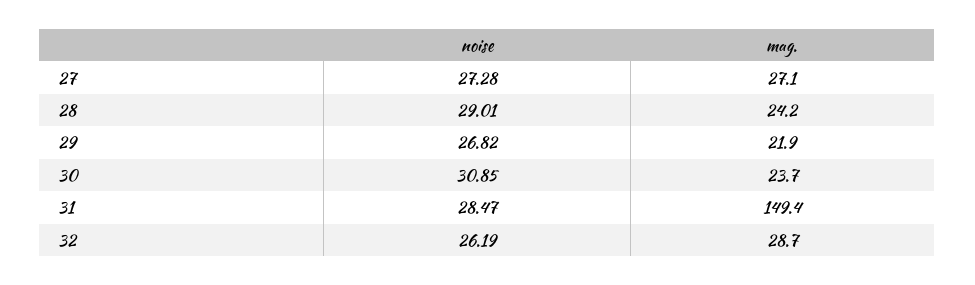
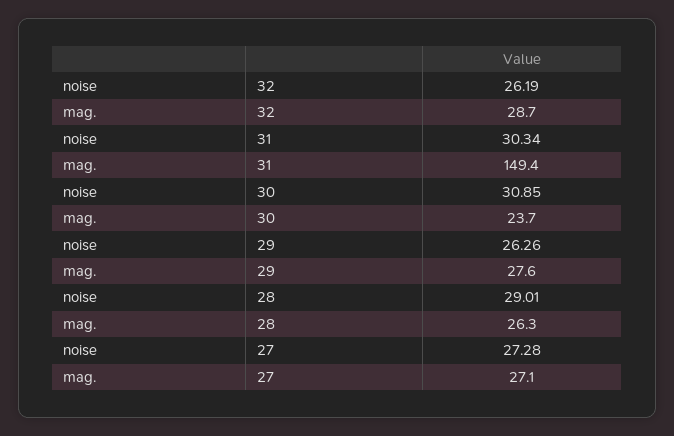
  {
    "noise": {
      "27": 27.28,
      "28": 29.01,
-     "29": 26.82,
+     "29": 26.26,
      "30": 30.85,
-     "31": 28.47,
+     "31": 30.34,
      "32": 26.19
    },
    "mag.": {
      "27": 27.1,
-     "28": 24.2,
+     "28": 26.3,
-     "29": 21.9,
+     "29": 27.6,
      "30": 23.7,
      "31": 149.4,
      "32": 28.7
    }
  }

